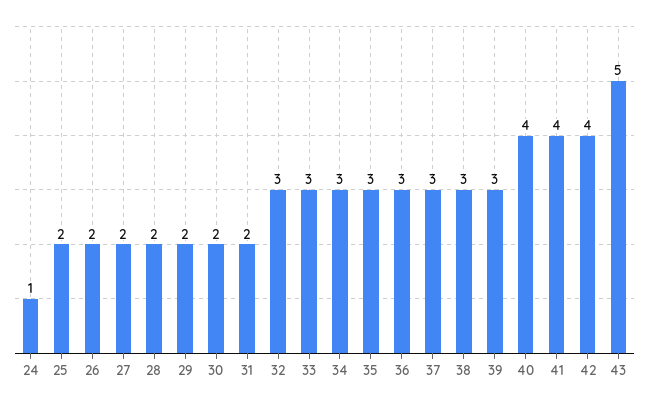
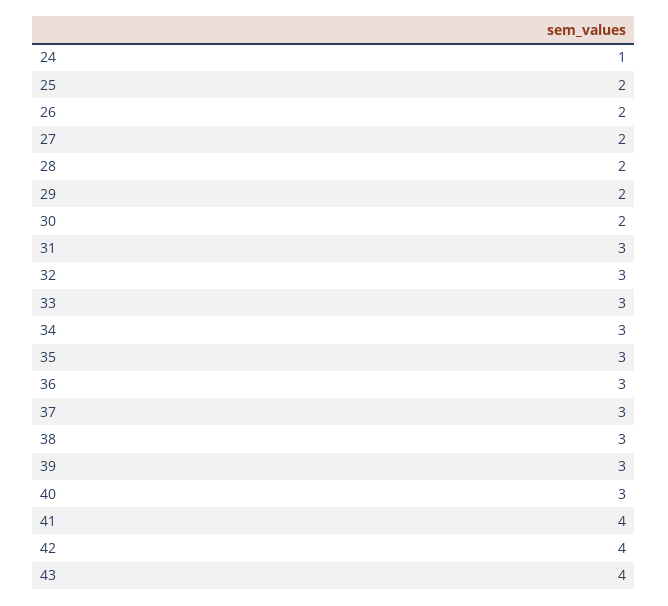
  {
    "24": 1,
    "25": 2,
    "26": 2,
    "27": 2,
    "28": 2,
    "29": 2,
    "30": 2,
-   "31": 2,
+   "31": 3,
    "32": 3,
    "33": 3,
    "34": 3,
    "35": 3,
    "36": 3,
    "37": 3,
    "38": 3,
    "39": 3,
-   "40": 4,
+   "40": 3,
    "41": 4,
    "42": 4,
-   "43": 5
+   "43": 4
  }

